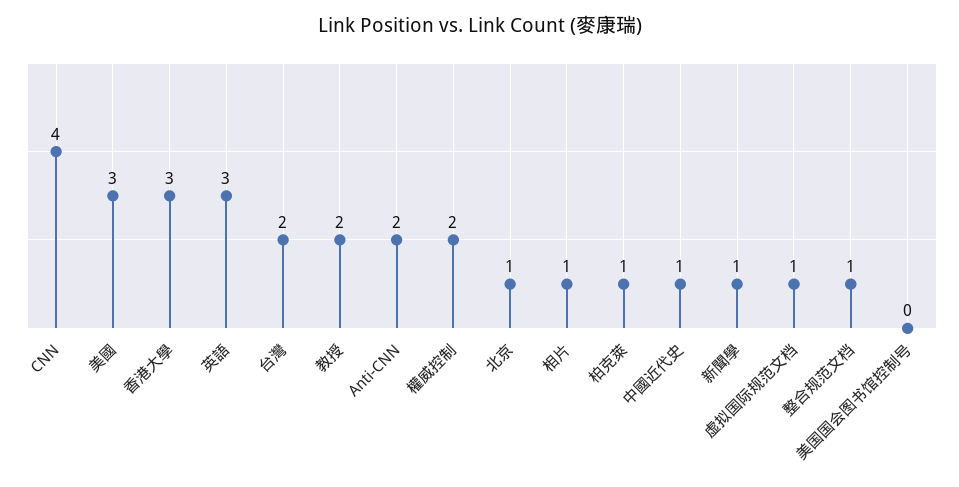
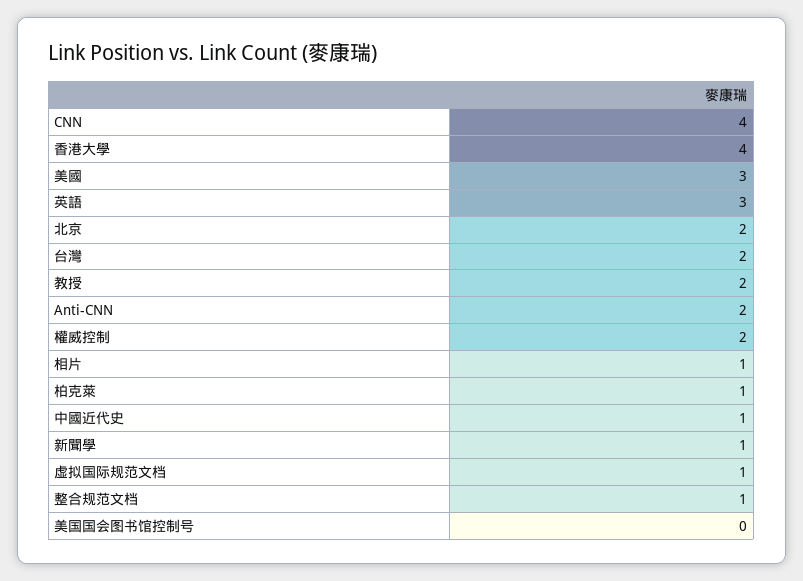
  {
    "CNN": 4,
    "美國": 3,
-   "香港大學": 3,
+   "香港大學": 4,
    "英語": 3,
    "台灣": 2,
    "教授": 2,
    "Anti-CNN": 2,
    "權威控制": 2,
-   "北京": 1,
+   "北京": 2,
    "相片": 1,
    "柏克萊": 1,
    "中國近代史": 1,
    "新聞學": 1,
    "虚拟国际规范文档": 1,
    "整合规范文档": 1,
    "美国国会图书馆控制号": 0
  }

